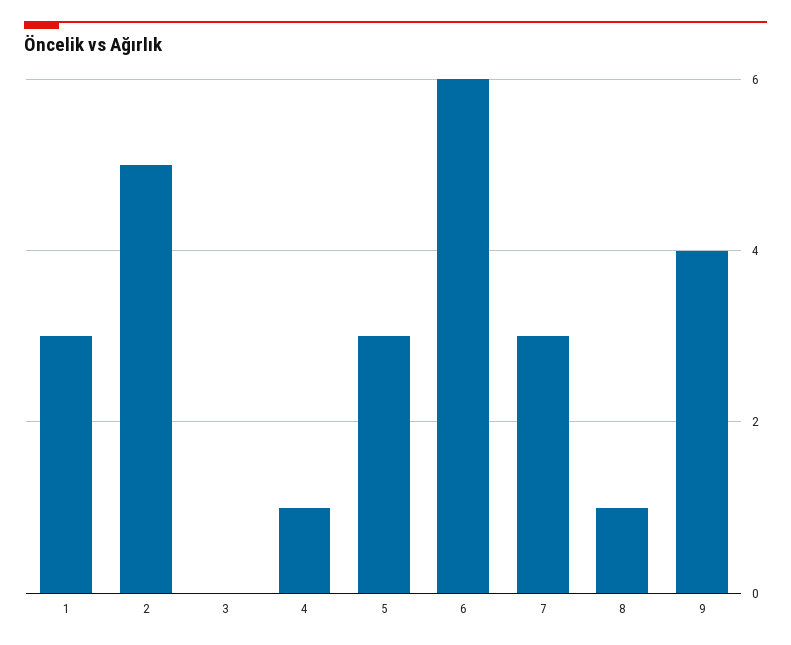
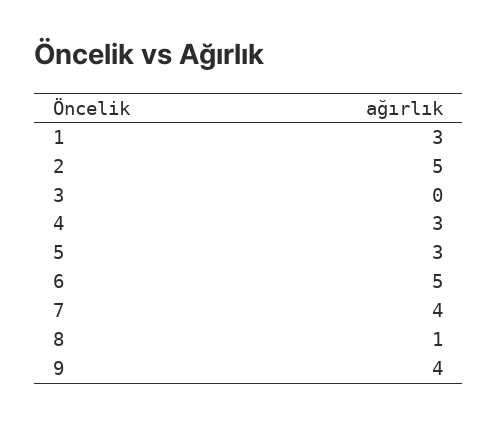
  {
    "1": 3,
    "2": 5,
    "3": 0,
-   "4": 1,
+   "4": 3,
    "5": 3,
-   "6": 6,
+   "6": 5,
-   "7": 3,
+   "7": 4,
    "8": 1,
    "9": 4
  }

